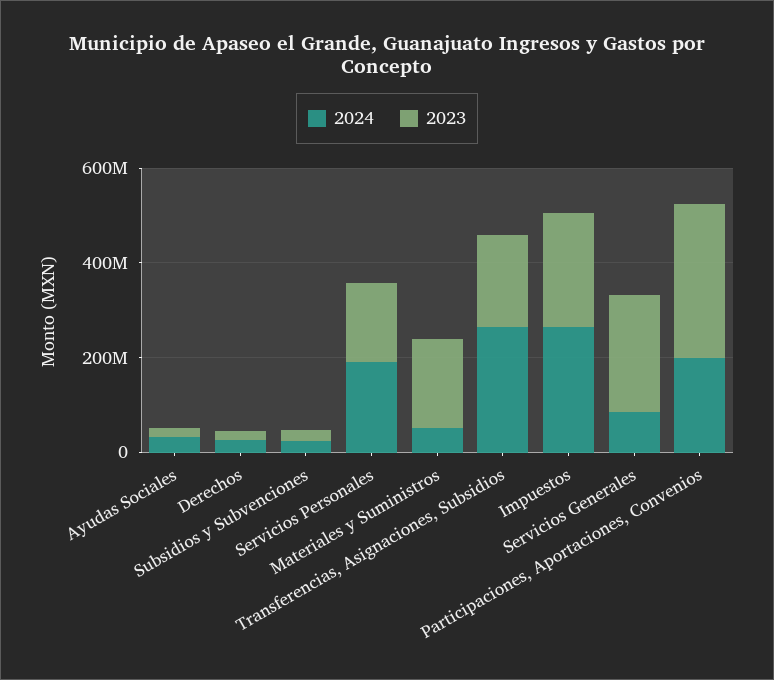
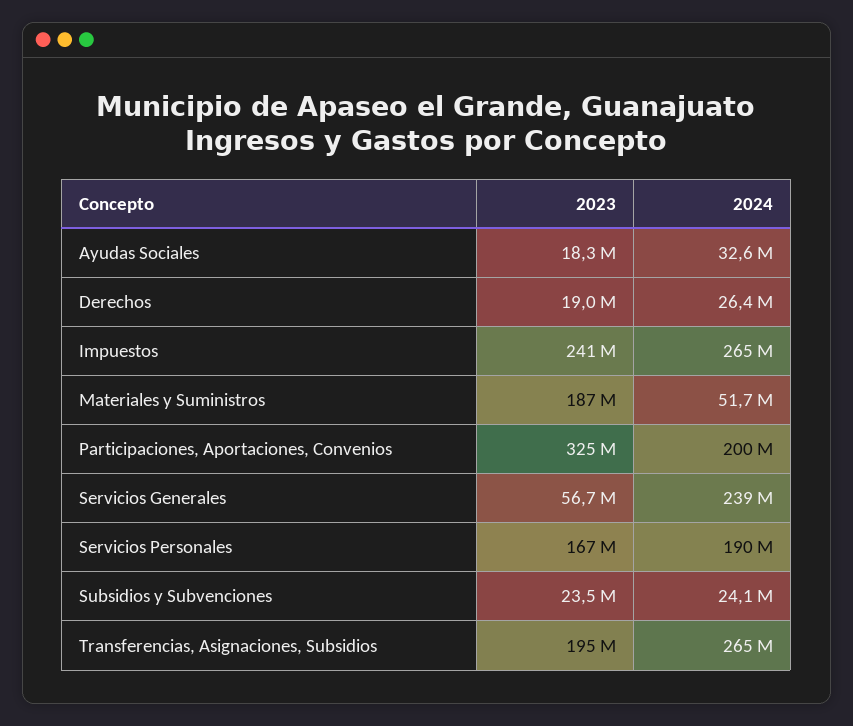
  {
    "2024": {
      "Ayudas Sociales": 32600000,
      "Derechos": 26400000,
      "Subsidios y Subvenciones": 24100000,
      "Servicios Personales": 190000000,
      "Materiales y Suministros": 51700000,
      "Transferencias, Asignaciones, Subsidios": 265000000,
      "Impuestos": 265000000,
-     "Servicios Generales": 100000000,
+     "Servicios Generales": 239000000,
      "Participaciones, Aportaciones, Convenios": 200000000
    },
    "2023": {
      "Ayudas Sociales": 18300000,
      "Derechos": 19000000,
      "Subsidios y Subvenciones": 23500000,
      "Servicios Personales": 167000000,
      "Materiales y Suministros": 187000000,
      "Transferencias, Asignaciones, Subsidios": 195000000,
      "Impuestos": 241000000,
-     "Servicios Generales": 250000000,
+     "Servicios Generales": 56700000,
      "Participaciones, Aportaciones, Convenios": 325000000
    }
  }

